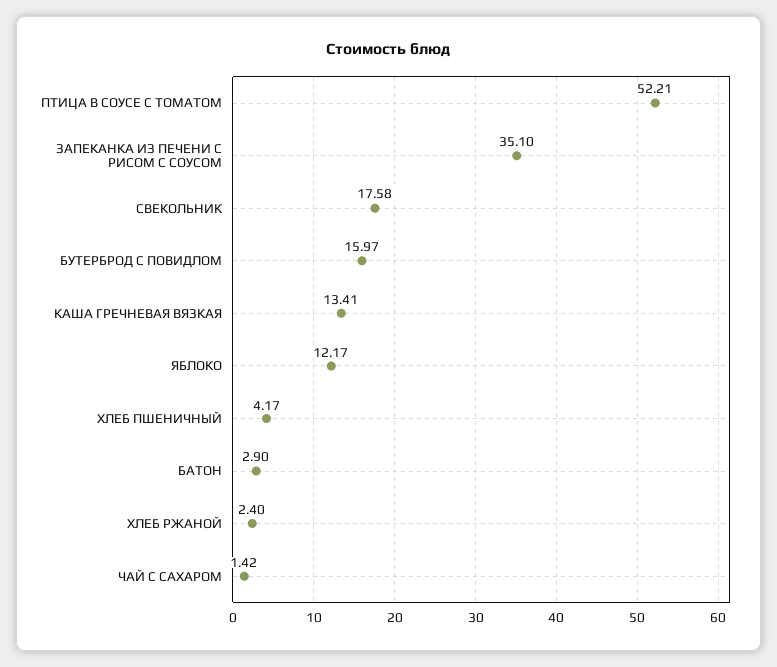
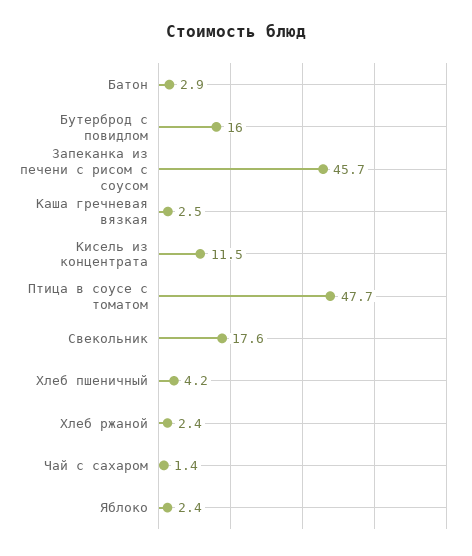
  {
-   "ПТИЦА В СОУСЕ С ТОМАТОМ": 52.21,
+   "ПТИЦА В СОУСЕ С ТОМАТОМ": 47.7,
-   "ЗАПЕКАНКА ИЗ ПЕЧЕНИ С РИСОМ С СОУСОМ": 35.1,
+   "ЗАПЕКАНКА ИЗ ПЕЧЕНИ С РИСОМ С СОУСОМ": 45.7,
    "СВЕКОЛЬНИК": 17.58,
    "БУТЕРБРОД С ПОВИДЛОМ": 15.97,
-   "КАША ГРЕЧНЕВАЯ ВЯЗКАЯ": 13.41,
+   "КАША ГРЕЧНЕВАЯ ВЯЗКАЯ": 2.5,
-   "ЯБЛОКО": 12.17,
+   "ЯБЛОКО": 2.4,
    "ХЛЕБ ПШЕНИЧНЫЙ": 4.17,
    "БАТОН": 2.9,
    "ХЛЕБ РЖАНОЙ": 2.4,
-   "ЧАЙ С САХАРОМ": 1.42
+   "ЧАЙ С САХАРОМ": 1.42,
+   "Кисель из концентрата": 11.5
  }

